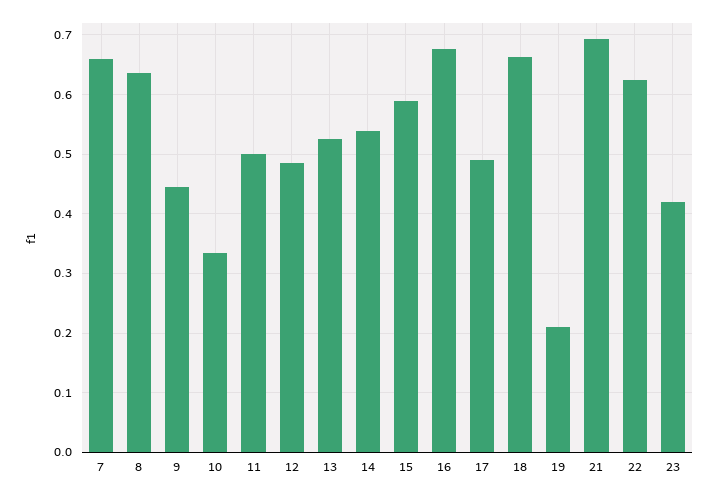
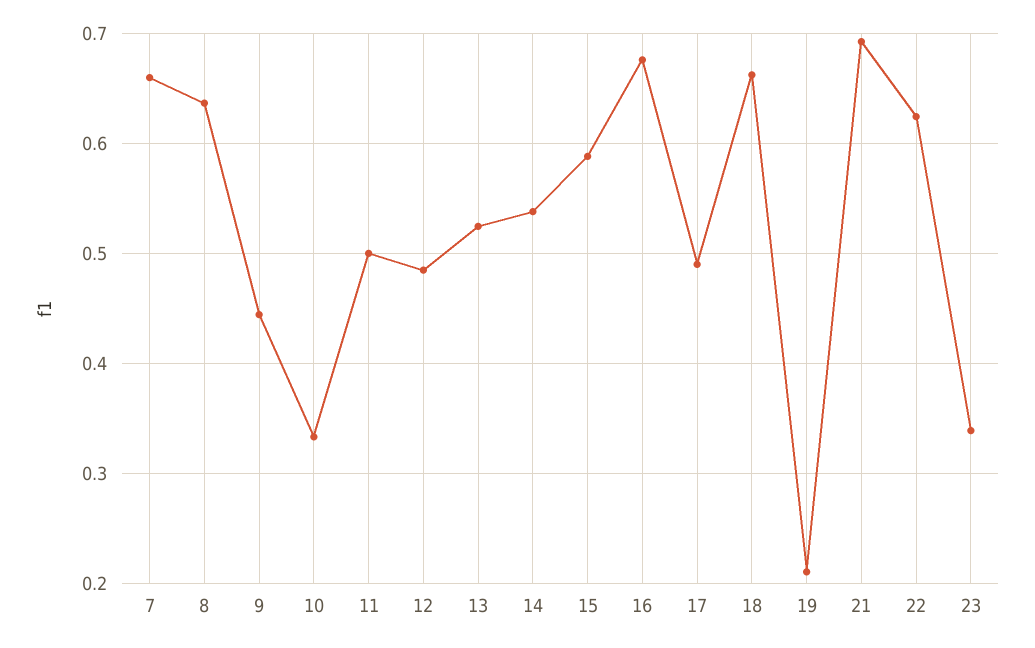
  {
    "7": 0.66,
    "8": 0.64,
    "9": 0.44,
    "10": 0.33,
    "11": 0.5,
    "12": 0.48,
    "13": 0.52,
    "14": 0.54,
    "15": 0.59,
    "16": 0.68,
    "17": 0.49,
    "18": 0.66,
    "19": 0.21,
    "21": 0.69,
    "22": 0.62,
-   "23": 0.42
+   "23": 0.34
  }

